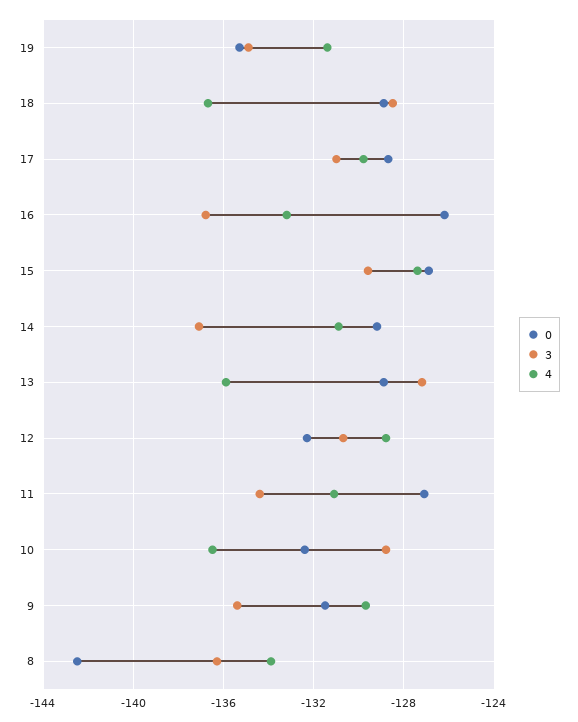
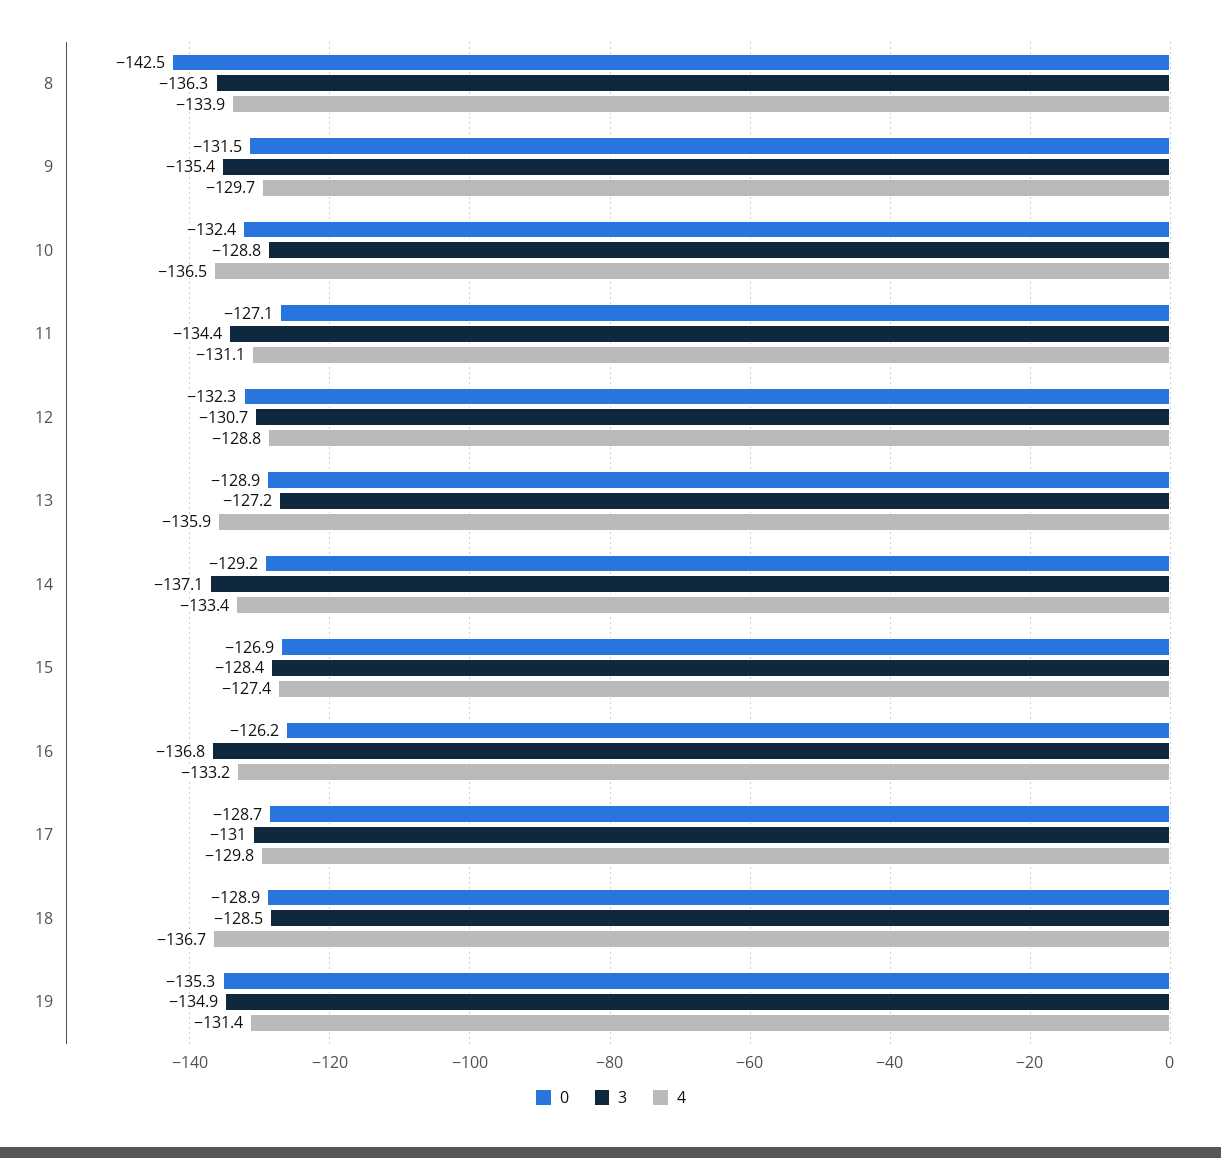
  {
    "0": {
      "19": -135.3,
      "18": -128.9,
      "17": -128.7,
      "16": -126.2,
      "15": -126.9,
      "14": -129.2,
      "13": -128.9,
      "12": -132.3,
      "11": -127.1,
      "10": -132.4,
      "9": -131.5,
      "8": -142.5
    },
    "3": {
      "19": -134.9,
      "18": -128.5,
      "17": -131,
      "16": -136.8,
-     "15": -129.5,
+     "15": -128.4,
      "14": -137.1,
      "13": -127.2,
      "12": -130.7,
      "11": -134.4,
      "10": -128.8,
      "9": -135.4,
      "8": -136.3
    },
    "4": {
      "19": -131.4,
      "18": -136.7,
      "17": -129.8,
      "16": -133.2,
      "15": -127.4,
-     "14": -131,
+     "14": -133.4,
      "13": -135.9,
      "12": -128.8,
      "11": -131.1,
      "10": -136.5,
      "9": -129.7,
      "8": -133.9
    }
  }

